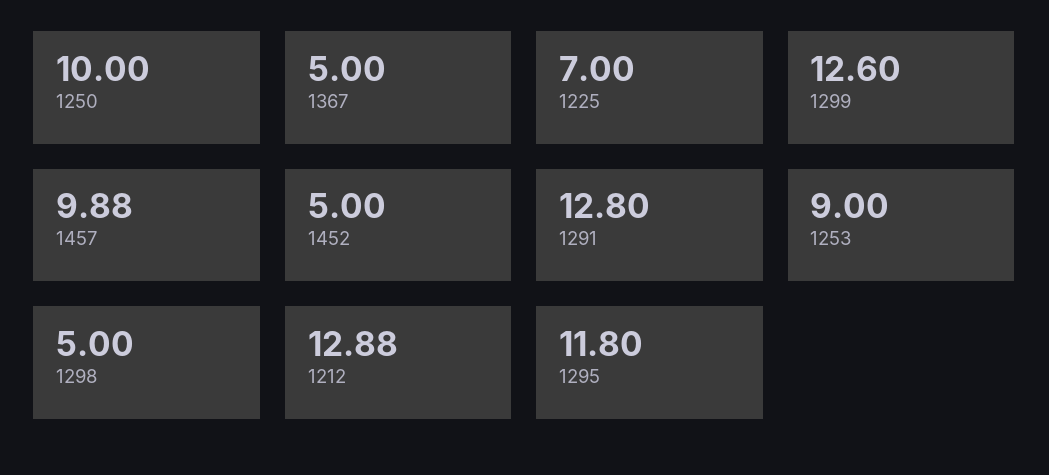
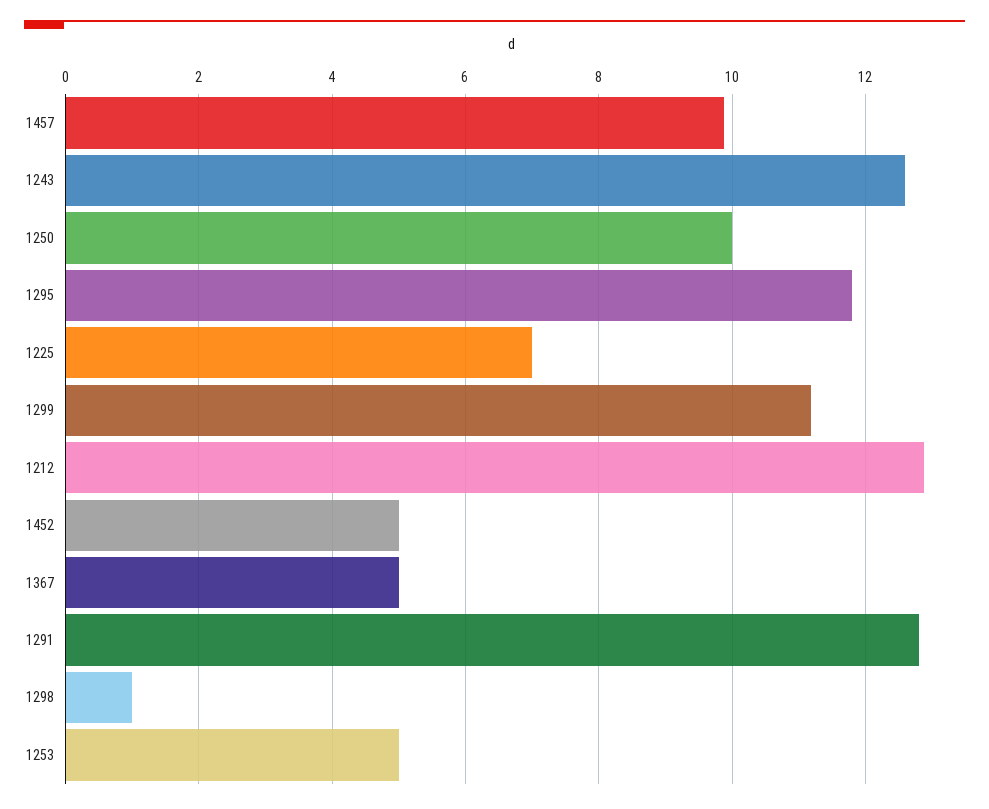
  {
    "1250": 10,
    "1367": 5,
    "1225": 7,
-   "1299": 12.6,
+   "1299": 11.2,
    "1457": 9.88,
    "1452": 5,
    "1291": 12.8,
-   "1253": 9,
+   "1253": 5,
-   "1298": 5,
+   "1298": 1,
    "1212": 12.88,
-   "1295": 11.8
+   "1295": 11.8,
+   "1243": 12.6
  }

